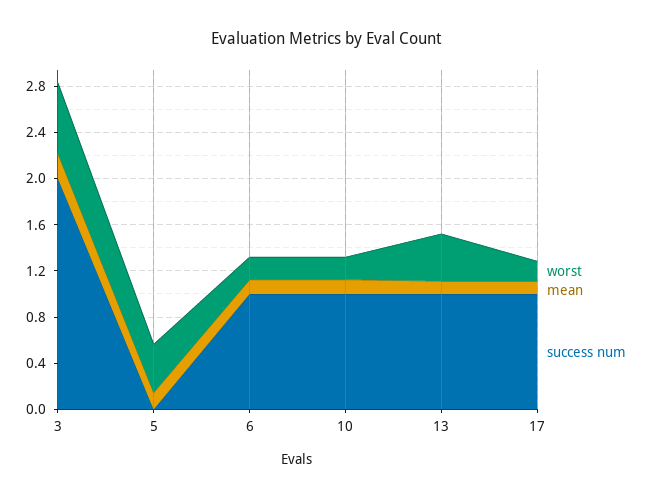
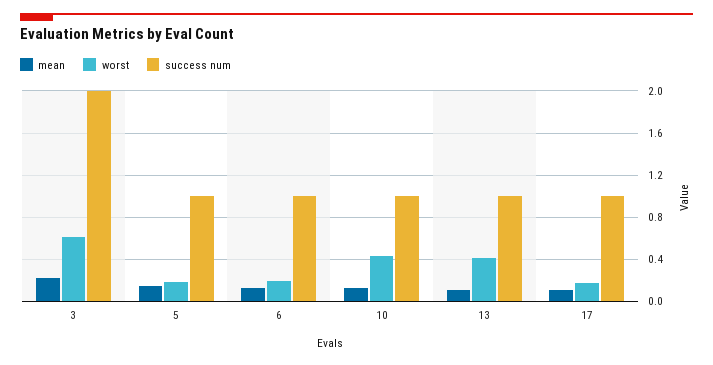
  {
    "worst": {
      "3": 0.6,
-     "5": 0.4,
+     "5": 0.2,
      "6": 0.2,
-     "10": 0.2,
+     "10": 0.4,
      "13": 0.4,
      "17": 0.2
    },
    "mean": {
      "3": 0.2,
      "5": 0.1,
      "6": 0.1,
      "10": 0.1,
      "13": 0.1,
      "17": 0.1
    },
    "success num": {
      "3": 2,
-     "5": 0,
+     "5": 1,
      "6": 1,
      "10": 1,
      "13": 1,
      "17": 1
    }
  }

